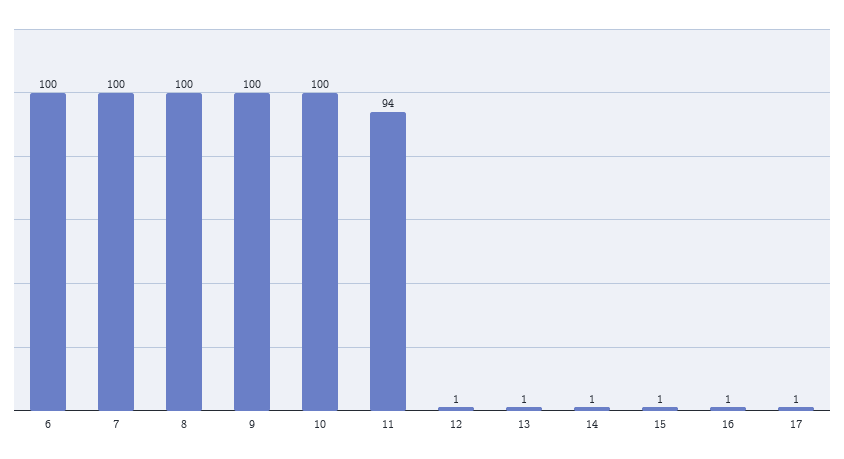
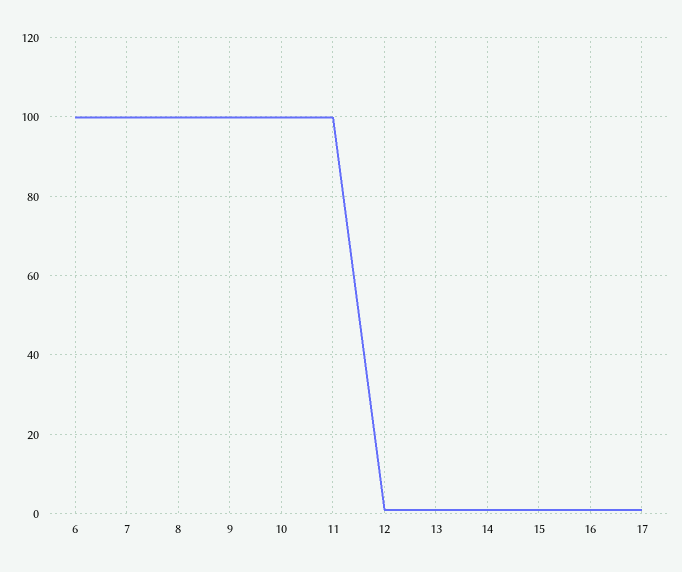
  {
    "6": 100,
    "7": 100,
    "8": 100,
    "9": 100,
    "10": 100,
-   "11": 94,
+   "11": 100,
    "12": 1,
    "13": 1,
    "14": 1,
    "15": 1,
    "16": 1,
    "17": 1
  }

